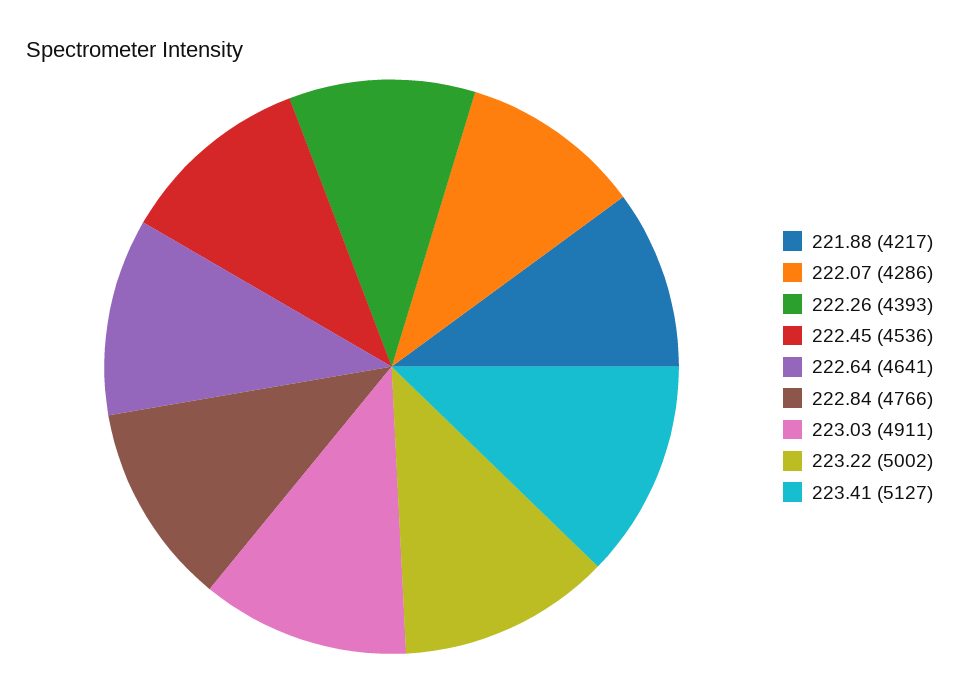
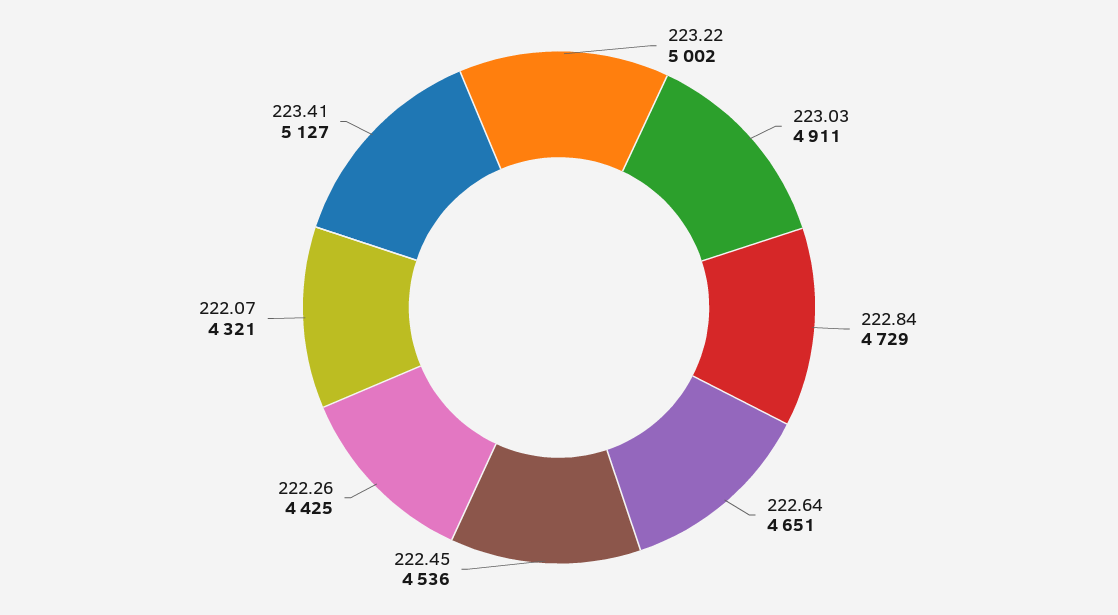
  {
-   "221.88": 4217,
-   "222.07": 4286,
+   "222.07": 4321,
-   "222.26": 4393,
+   "222.26": 4425,
    "222.45": 4536,
-   "222.64": 4641,
+   "222.64": 4651,
-   "222.84": 4766,
+   "222.84": 4729,
    "223.03": 4911,
    "223.22": 5002,
    "223.41": 5127
  }

